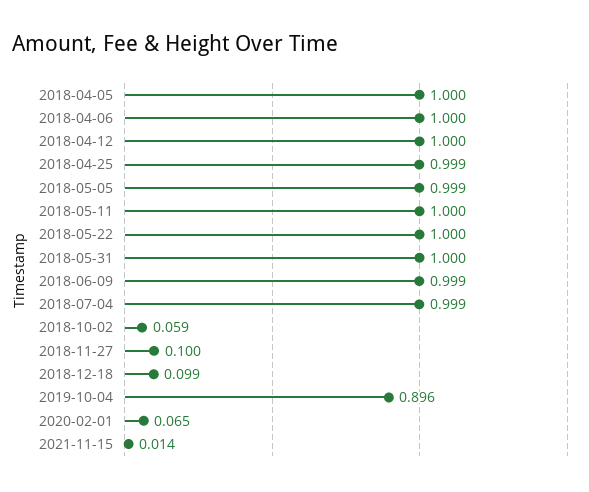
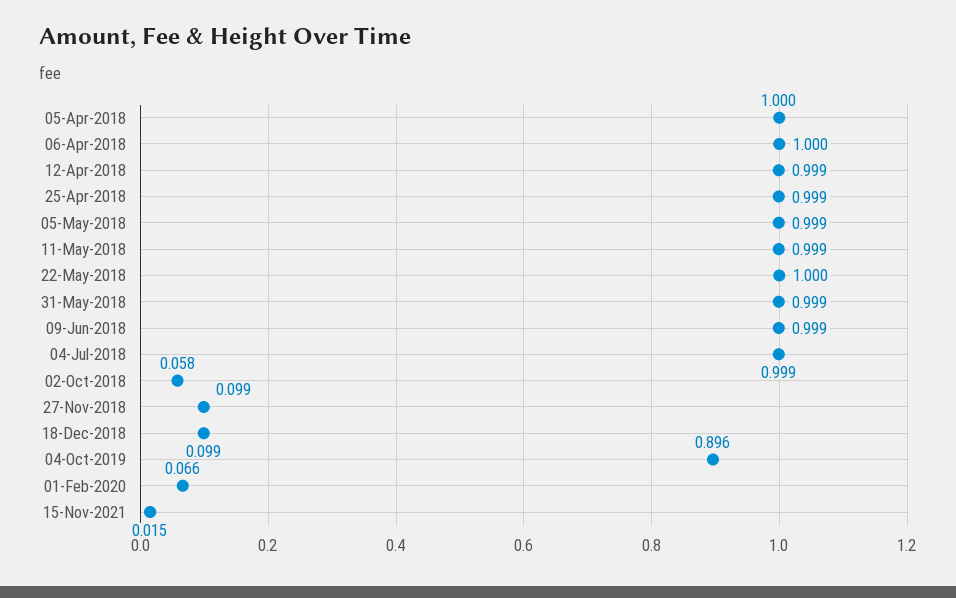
  {
    "2018-04-05": 1,
    "2018-04-06": 1,
-   "2018-04-12": 1,
+   "2018-04-12": 0.999,
    "2018-04-25": 0.999,
    "2018-05-05": 0.999,
-   "2018-05-11": 1,
+   "2018-05-11": 0.999,
    "2018-05-22": 1,
-   "2018-05-31": 1,
+   "2018-05-31": 0.999,
    "2018-06-09": 0.999,
    "2018-07-04": 0.999,
-   "2018-10-02": 0.059,
+   "2018-10-02": 0.058,
-   "2018-11-27": 0.1,
+   "2018-11-27": 0.099,
    "2018-12-18": 0.099,
    "2019-10-04": 0.896,
-   "2020-02-01": 0.065,
+   "2020-02-01": 0.066,
-   "2021-11-15": 0.014
+   "2021-11-15": 0.015
  }

